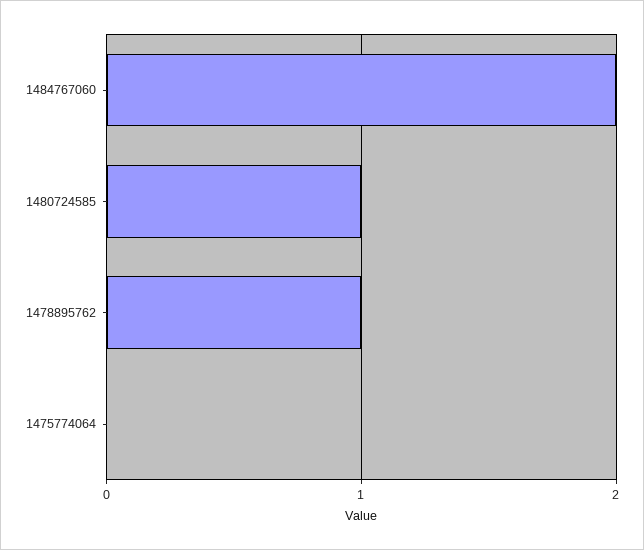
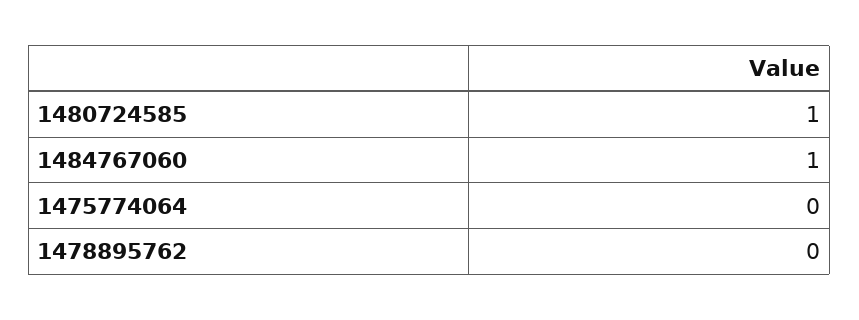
  {
-   "1484767060": 2,
+   "1484767060": 1,
    "1480724585": 1,
-   "1478895762": 1,
+   "1478895762": 0,
    "1475774064": 0
  }

